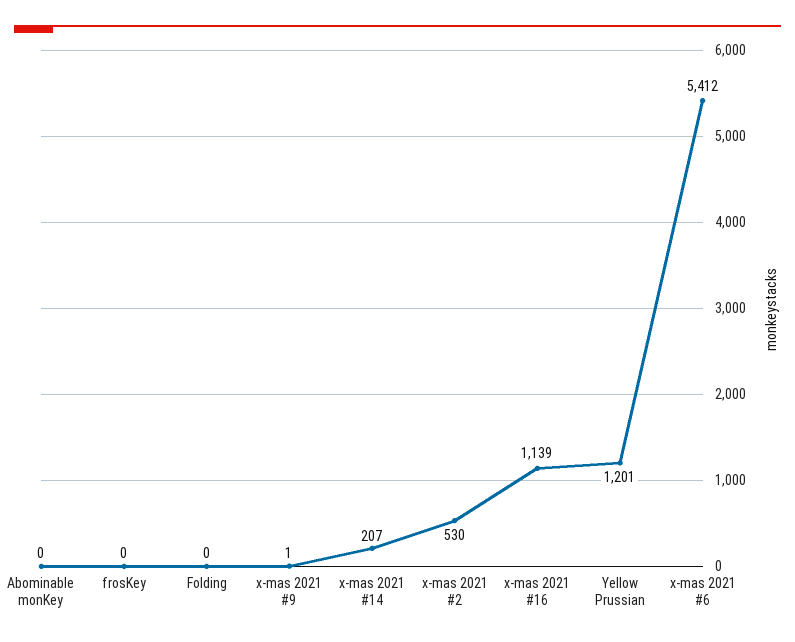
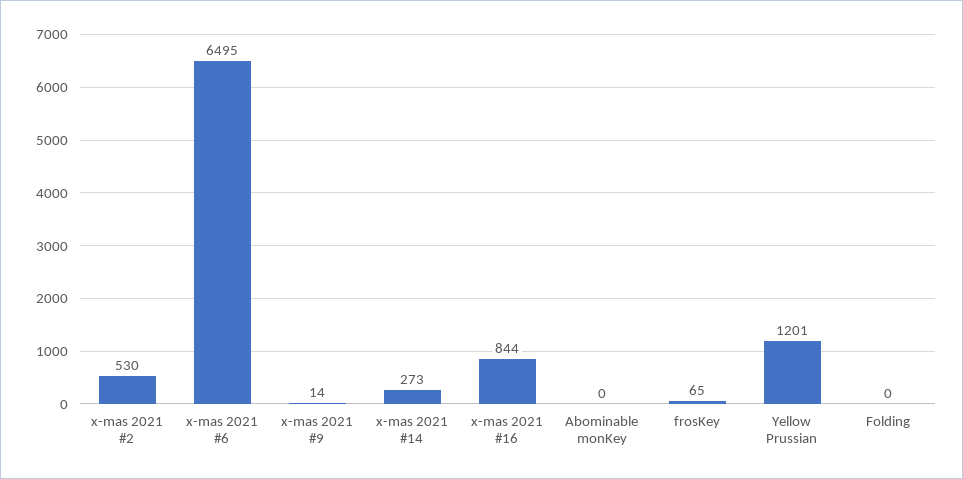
  {
    "Abominable monKey": 0,
-   "frosKey": 0,
+   "frosKey": 65,
    "Folding": 0,
-   "x-mas 2021 #9": 1,
+   "x-mas 2021 #9": 14,
-   "x-mas 2021 #14": 207,
+   "x-mas 2021 #14": 273,
    "x-mas 2021 #2": 530,
-   "x-mas 2021 #16": 1139,
+   "x-mas 2021 #16": 844,
    "Yellow Prussian": 1201,
-   "x-mas 2021 #6": 5412
+   "x-mas 2021 #6": 6495
  }

